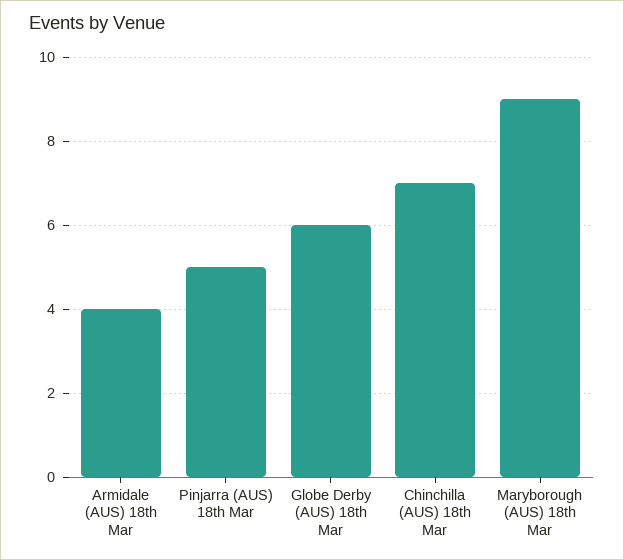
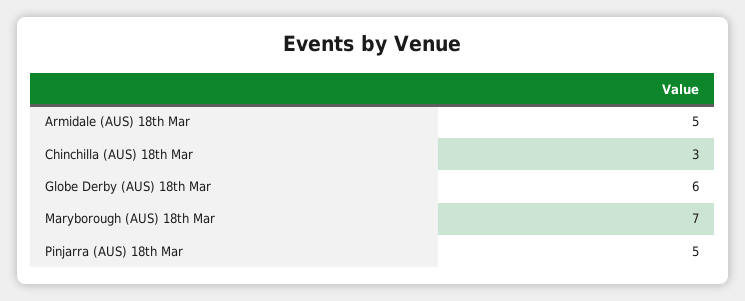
  {
-   "Armidale (AUS) 18th Mar": 4,
+   "Armidale (AUS) 18th Mar": 5,
    "Pinjarra (AUS) 18th Mar": 5,
    "Globe Derby (AUS) 18th Mar": 6,
-   "Chinchilla (AUS) 18th Mar": 7,
+   "Chinchilla (AUS) 18th Mar": 3,
-   "Maryborough (AUS) 18th Mar": 9
+   "Maryborough (AUS) 18th Mar": 7
  }

